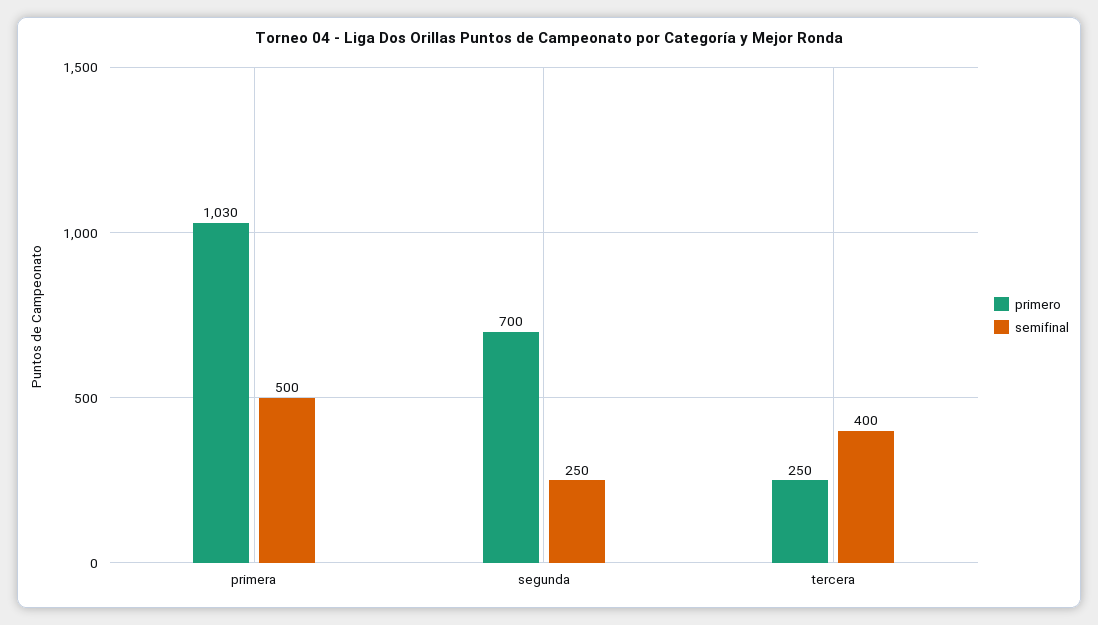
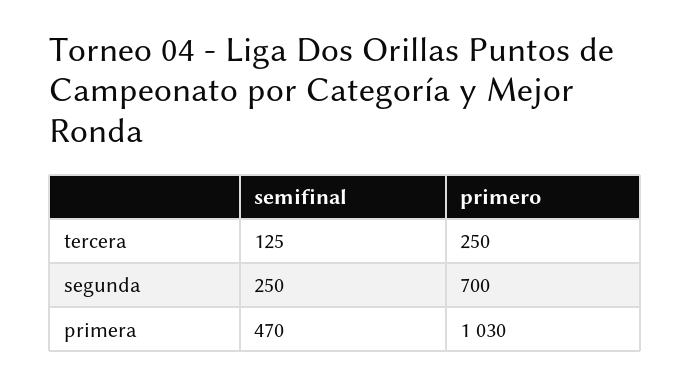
  {
    "primero": {
      "primera": 1030,
      "segunda": 700,
      "tercera": 250
    },
    "semifinal": {
-     "primera": 500,
+     "primera": 470,
      "segunda": 250,
-     "tercera": 400
+     "tercera": 125
    }
  }

